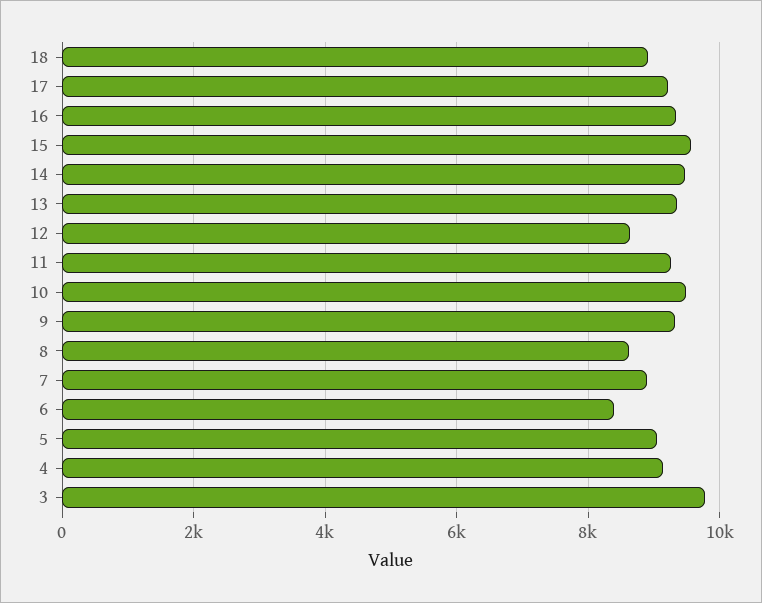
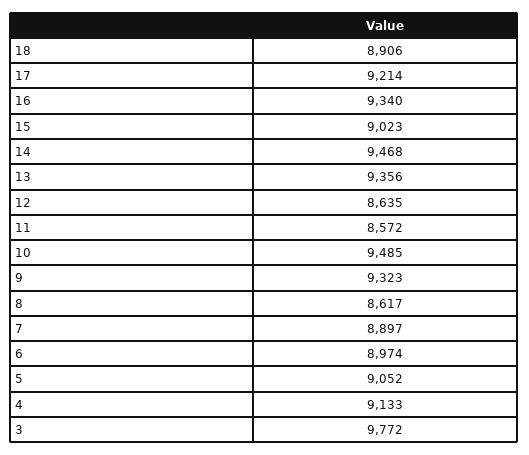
  {
    "18": 8906,
    "17": 9214,
    "16": 9340,
-   "15": 9600,
+   "15": 9023,
    "14": 9468,
    "13": 9356,
    "12": 8635,
-   "11": 9200,
+   "11": 8572,
    "10": 9485,
    "9": 9323,
    "8": 8617,
    "7": 8897,
-   "6": 8400,
+   "6": 8974,
    "5": 9052,
    "4": 9133,
    "3": 9772
  }

